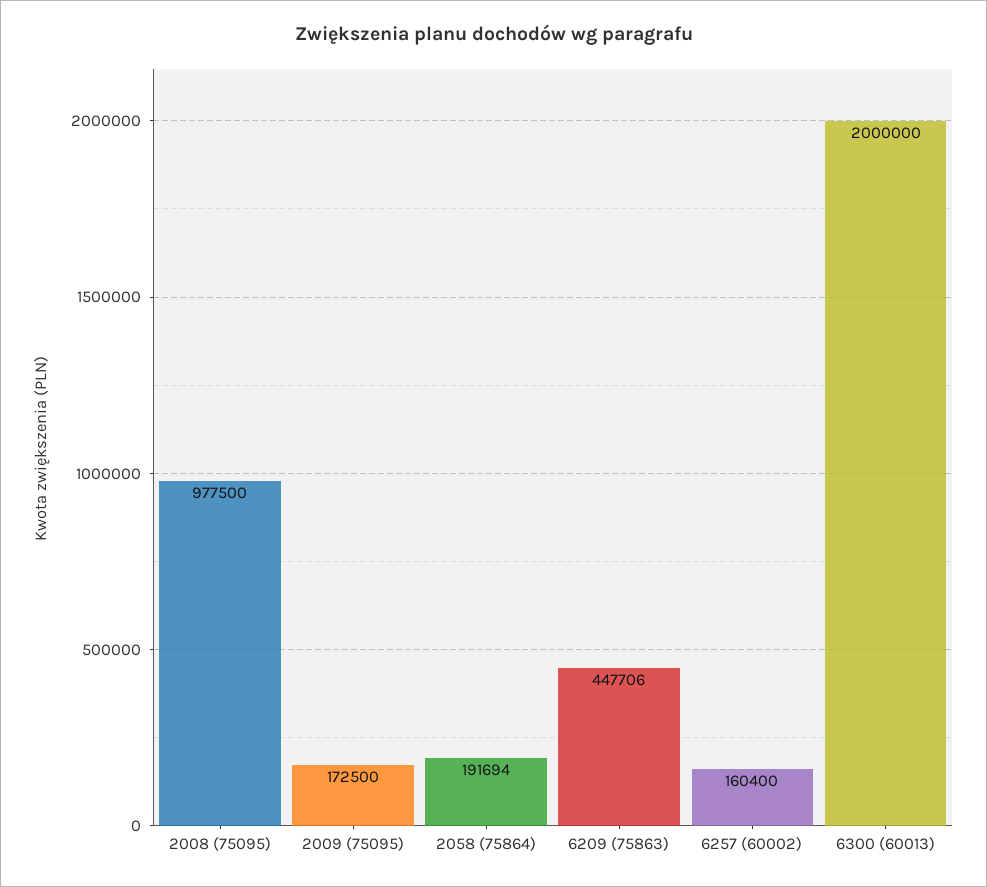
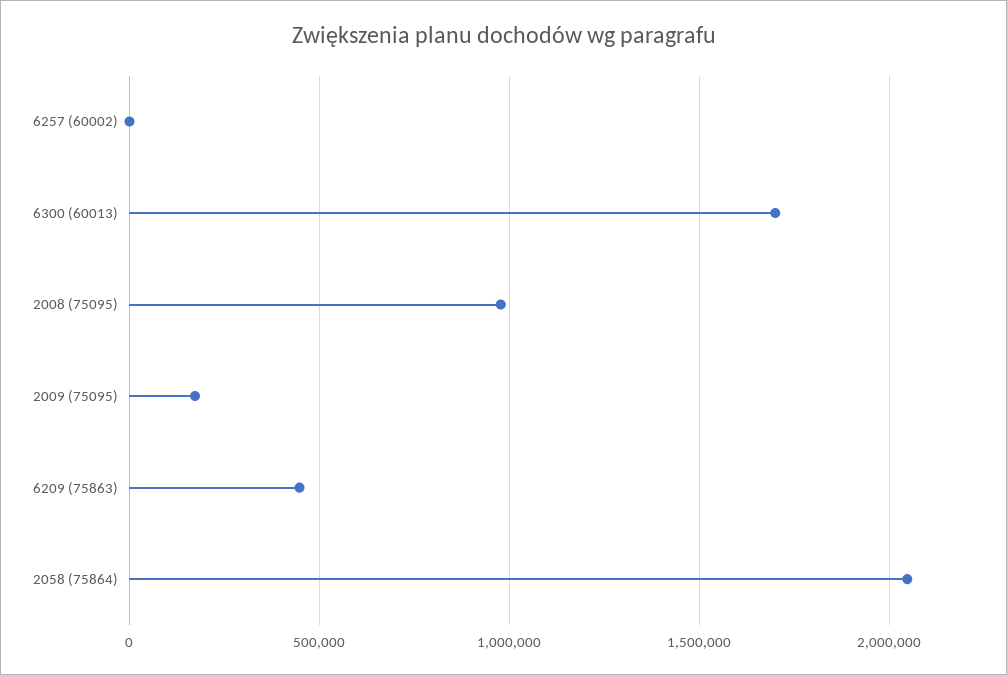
  {
    "2008 (75095)": 977500,
    "2009 (75095)": 172500,
-   "2058 (75864)": 191694,
+   "2058 (75864)": 2050000,
    "6209 (75863)": 447706,
-   "6257 (60002)": 160400,
+   "6257 (60002)": 0,
-   "6300 (60013)": 2000000
+   "6300 (60013)": 1700000
  }

